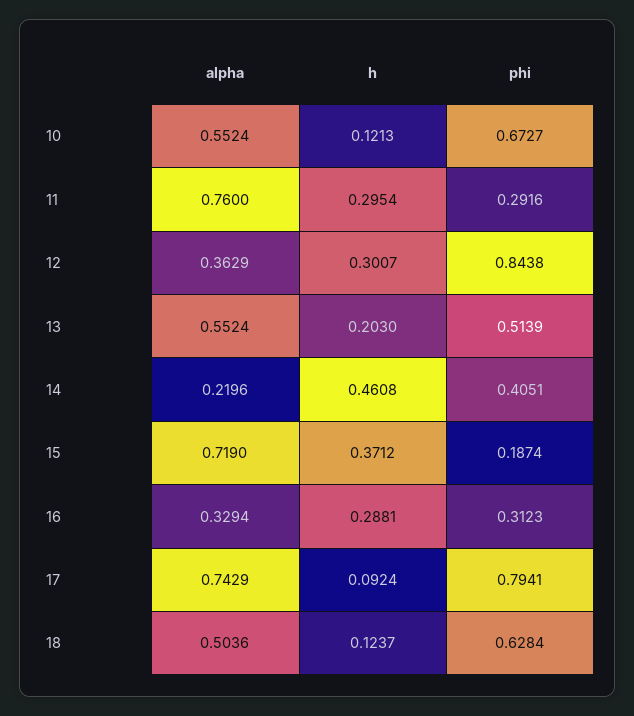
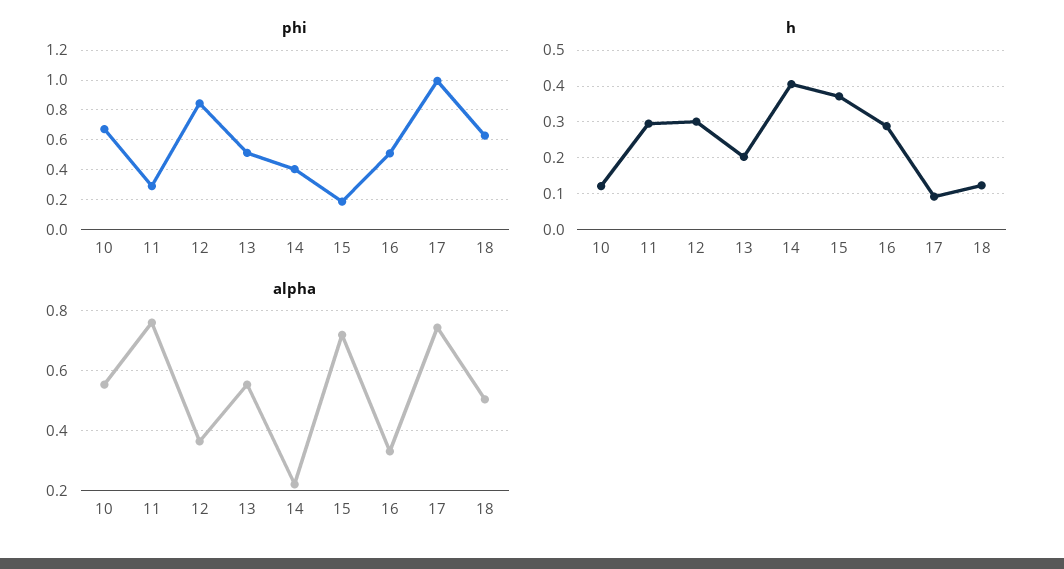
  {
    "alpha": {
      "10": 0.5524,
      "11": 0.76,
      "12": 0.3629,
      "13": 0.5524,
      "14": 0.2196,
      "15": 0.719,
      "16": 0.3294,
      "17": 0.7429,
      "18": 0.5036
    },
    "h": {
      "10": 0.1213,
      "11": 0.2954,
      "12": 0.3007,
      "13": 0.203,
-     "14": 0.4608,
+     "14": 0.4,
      "15": 0.3712,
      "16": 0.2881,
      "17": 0.0924,
      "18": 0.1237
    },
    "phi": {
      "10": 0.6727,
      "11": 0.2916,
      "12": 0.8438,
      "13": 0.5139,
      "14": 0.4051,
      "15": 0.1874,
-     "16": 0.3123,
+     "16": 0.5,
-     "17": 0.7941,
+     "17": 1,
      "18": 0.6284
    }
  }

